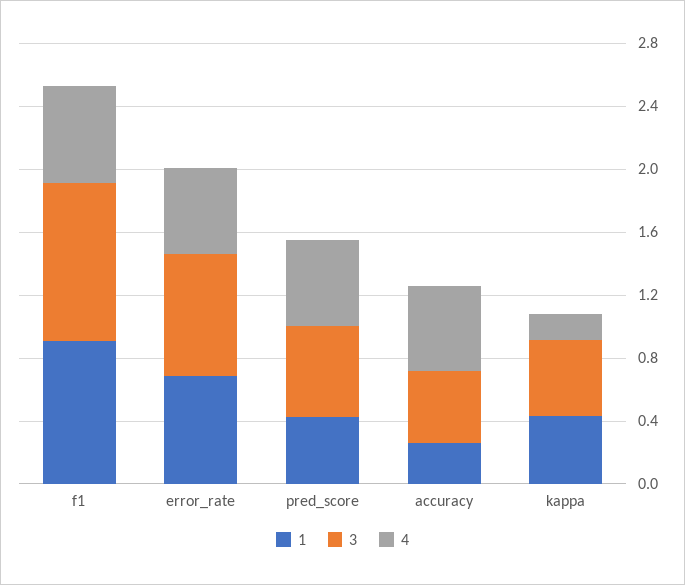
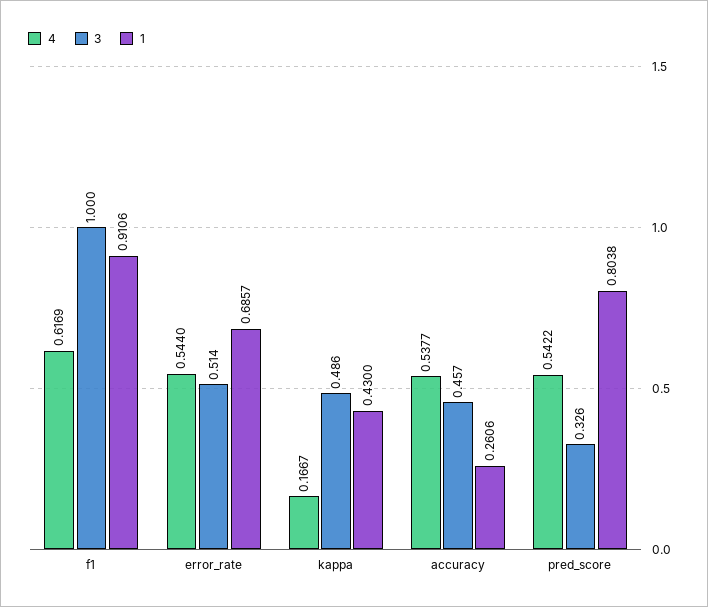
  {
    "1": {
      "f1": 0.9106,
      "error_rate": 0.6857,
-     "pred_score": 0.4,
+     "pred_score": 0.8038,
      "accuracy": 0.2606,
      "kappa": 0.43
    },
    "3": {
      "f1": 1,
-     "error_rate": 0.8,
+     "error_rate": 0.514,
-     "pred_score": 0.6,
+     "pred_score": 0.326,
      "accuracy": 0.457,
      "kappa": 0.486
    },
    "4": {
      "f1": 0.6169,
      "error_rate": 0.544,
      "pred_score": 0.5422,
      "accuracy": 0.5377,
      "kappa": 0.1667
    }
  }

